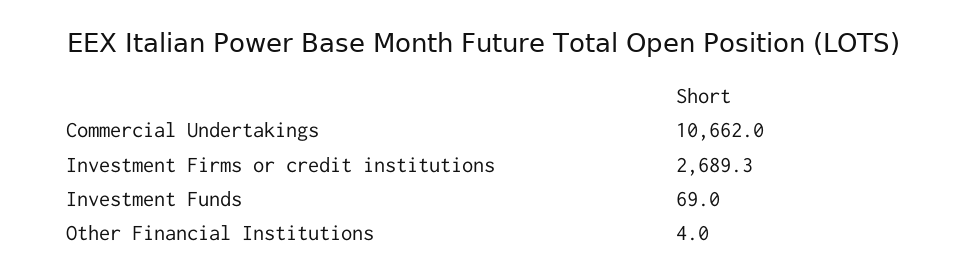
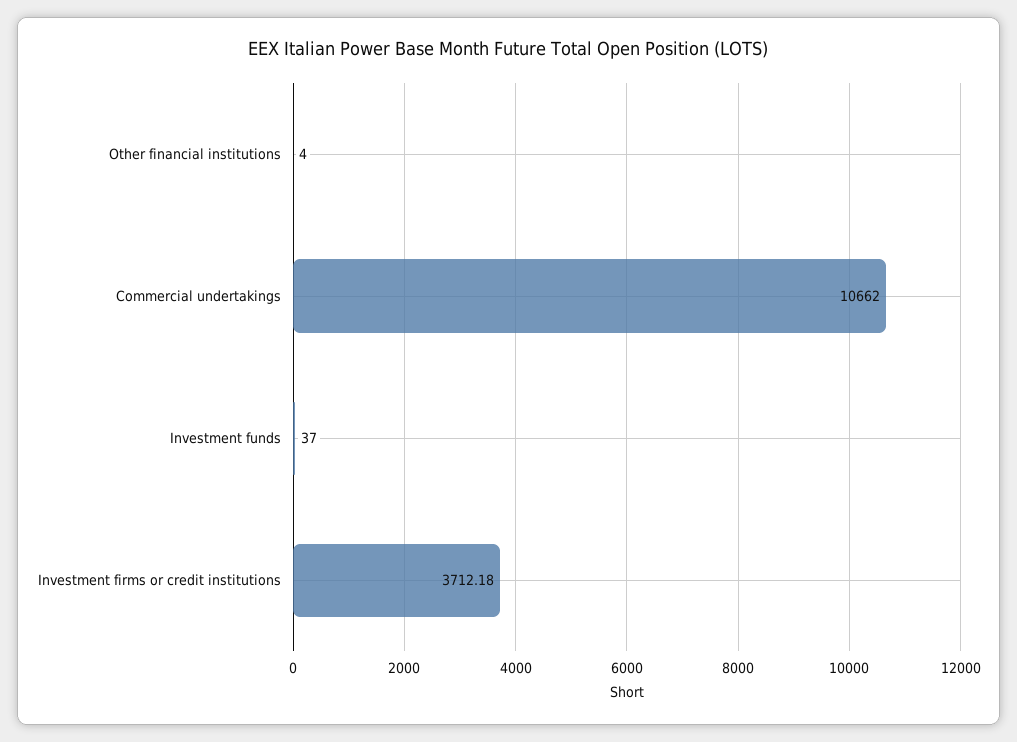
  {
    "Commercial Undertakings": 10662,
-   "Investment Firms or credit institutions": 2689.3,
+   "Investment Firms or credit institutions": 3712.18,
-   "Investment Funds": 69,
+   "Investment Funds": 37,
    "Other Financial Institutions": 4
  }

